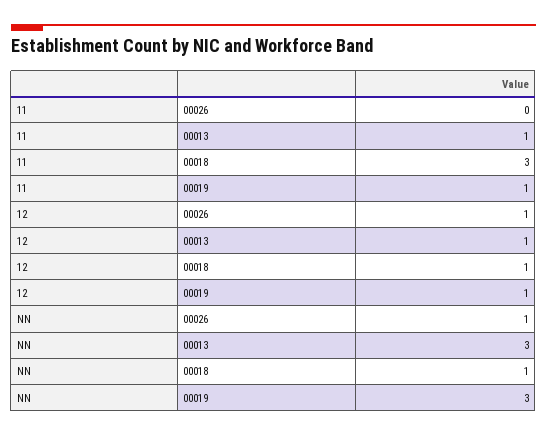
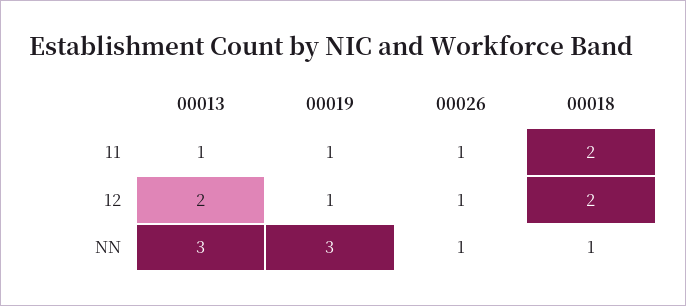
  {
    "11": {
-     "00026": 0,
+     "00026": 1,
      "00013": 1,
-     "00018": 3,
+     "00018": 2,
      "00019": 1
    },
    "12": {
      "00026": 1,
-     "00013": 1,
+     "00013": 2,
-     "00018": 1,
+     "00018": 2,
      "00019": 1
    },
    "NN": {
      "00026": 1,
      "00013": 3,
      "00018": 1,
      "00019": 3
    }
  }

